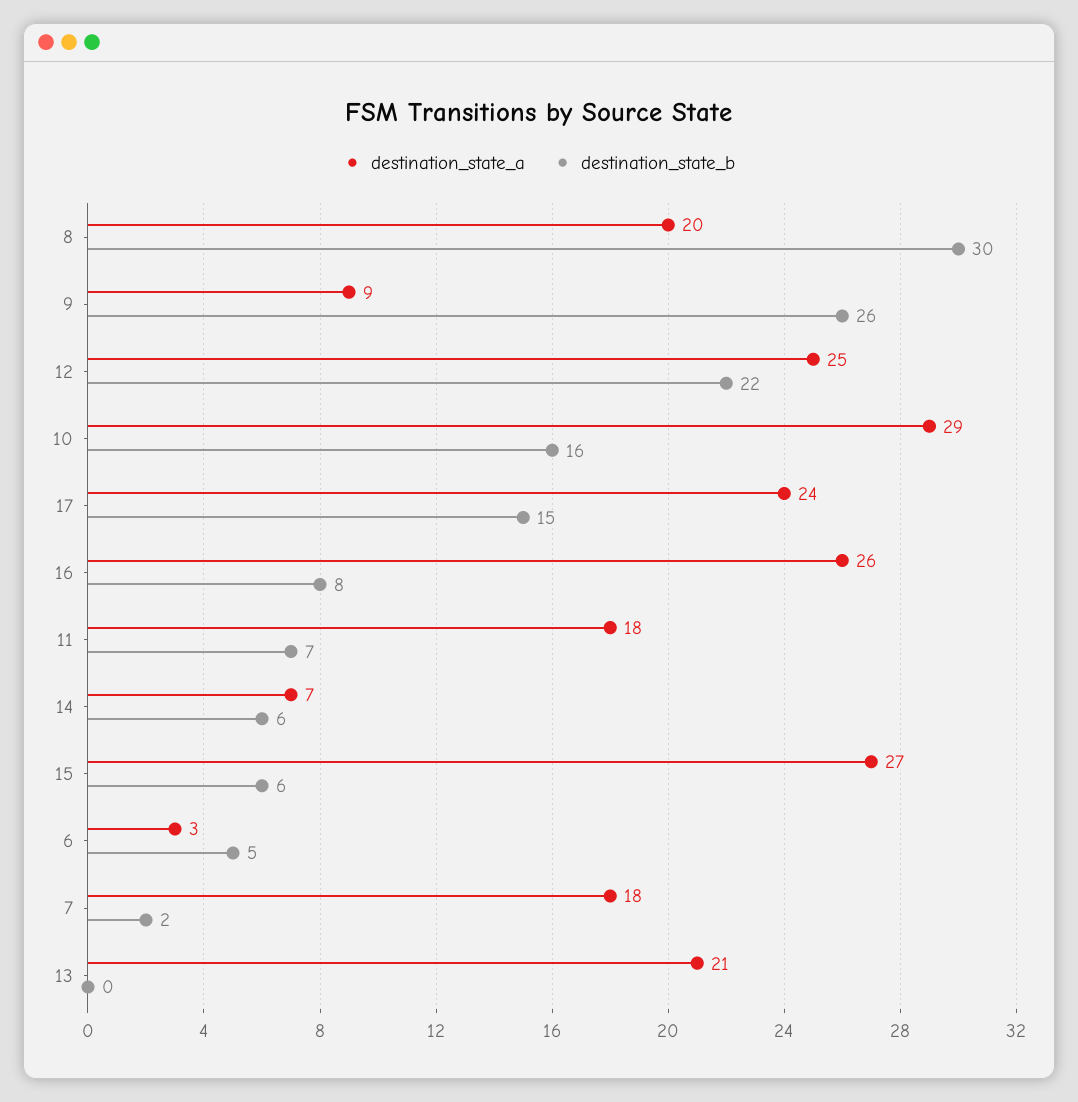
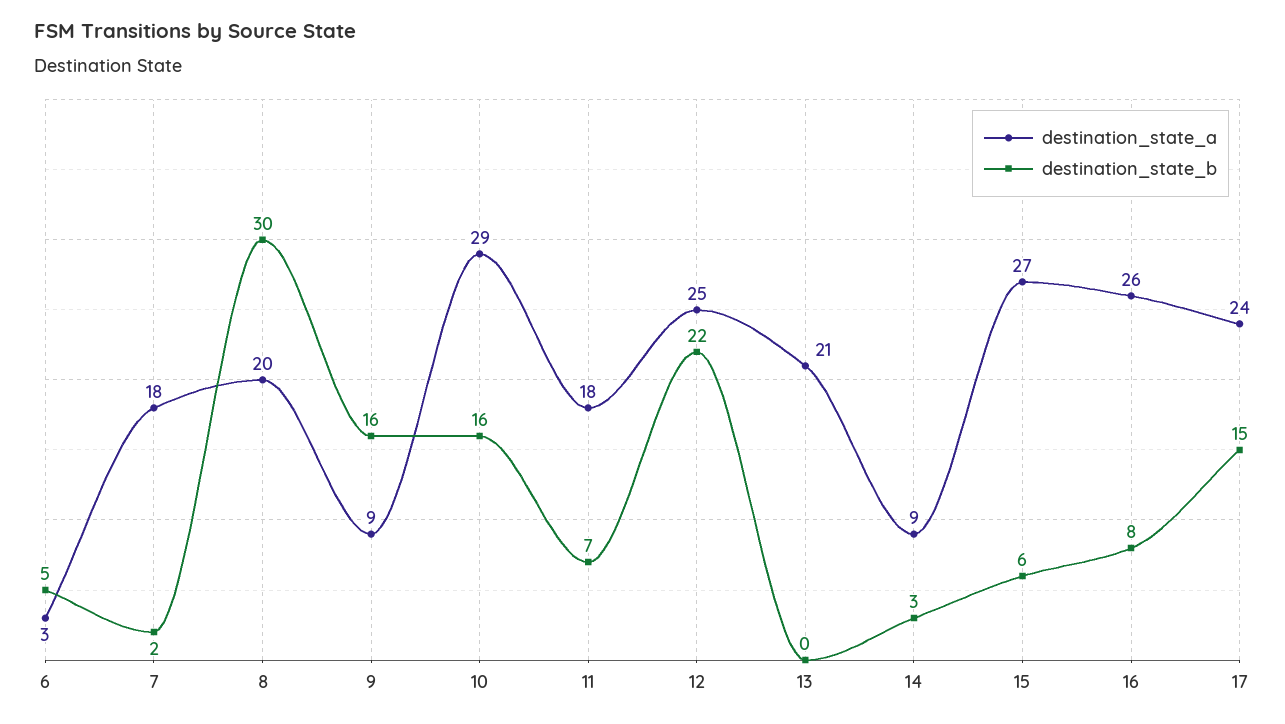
  {
    "destination_state_a": {
      "8": 20,
      "9": 9,
      "12": 25,
      "10": 29,
      "17": 24,
      "16": 26,
      "11": 18,
-     "14": 7,
+     "14": 9,
      "15": 27,
      "6": 3,
      "7": 18,
      "13": 21
    },
    "destination_state_b": {
      "8": 30,
-     "9": 26,
+     "9": 16,
      "12": 22,
      "10": 16,
      "17": 15,
      "16": 8,
      "11": 7,
-     "14": 6,
+     "14": 3,
      "15": 6,
      "6": 5,
      "7": 2,
      "13": 0
    }
  }

